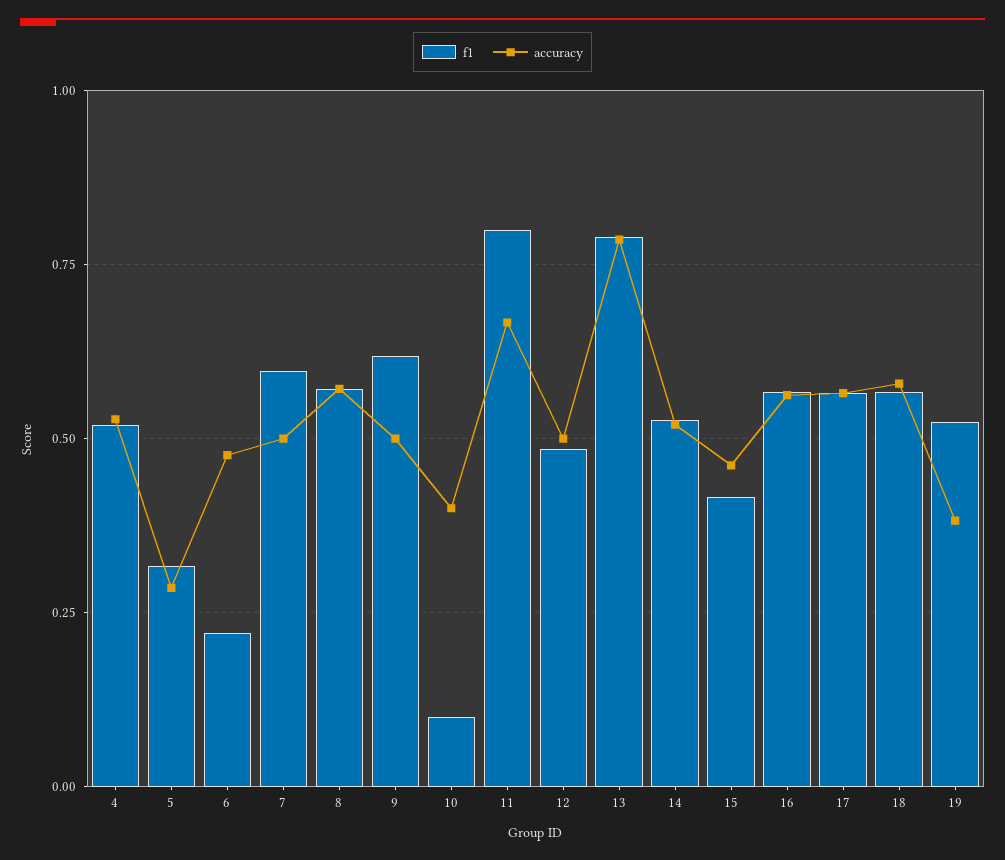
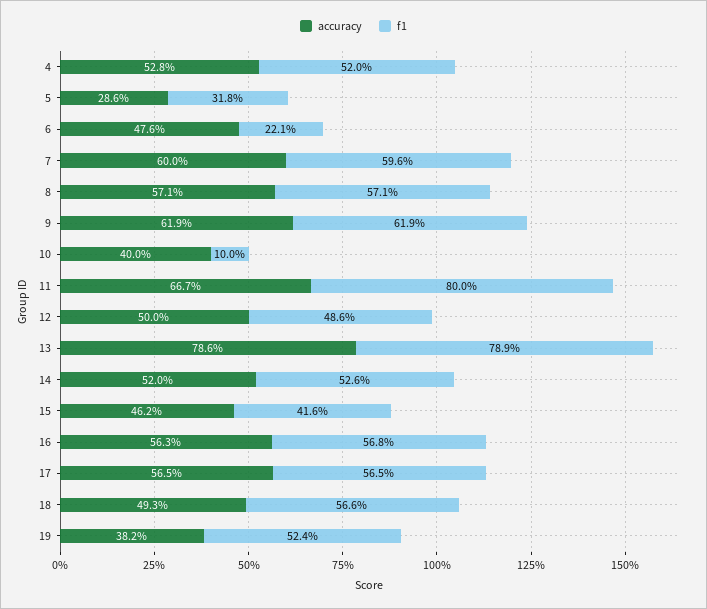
  {
    "f1": {
      "4": 0.52,
      "5": 0.318,
      "6": 0.221,
      "7": 0.596,
      "8": 0.571,
      "9": 0.619,
      "10": 0.1,
      "11": 0.8,
      "12": 0.486,
      "13": 0.789,
      "14": 0.526,
      "15": 0.416,
      "16": 0.568,
      "17": 0.565,
      "18": 0.566,
      "19": 0.524
    },
    "accuracy": {
      "4": 0.528,
      "5": 0.286,
      "6": 0.476,
-     "7": 0.5,
+     "7": 0.6,
      "8": 0.571,
-     "9": 0.5,
+     "9": 0.619,
      "10": 0.4,
      "11": 0.667,
      "12": 0.5,
      "13": 0.786,
      "14": 0.52,
      "15": 0.462,
      "16": 0.563,
      "17": 0.565,
-     "18": 0.575,
+     "18": 0.493,
      "19": 0.382
    }
  }

